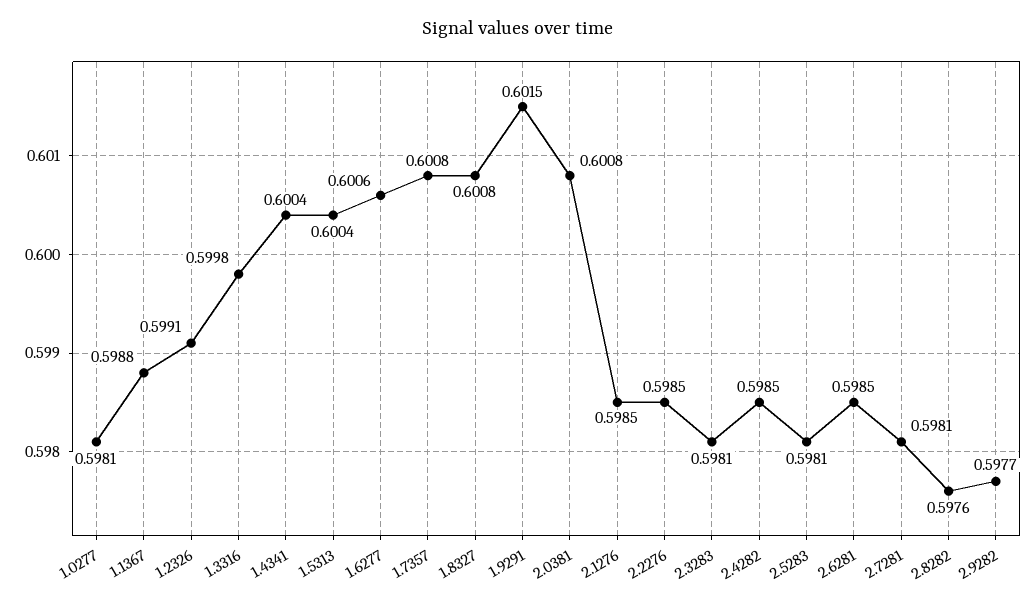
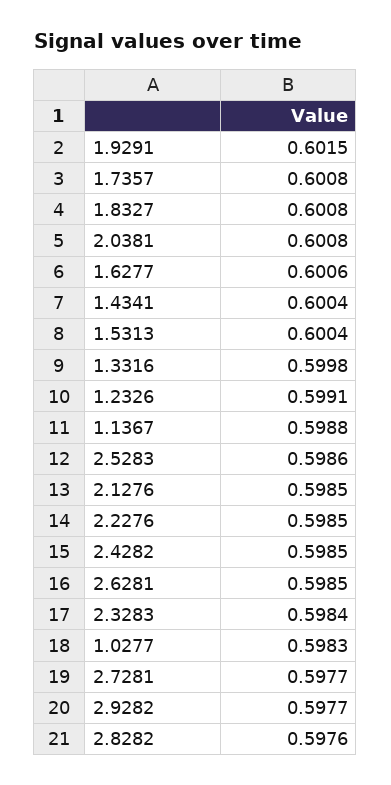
  {
-   "1.0277": 0.5981,
+   "1.0277": 0.5983,
    "1.1367": 0.5988,
    "1.2326": 0.5991,
    "1.3316": 0.5998,
    "1.4341": 0.6004,
    "1.5313": 0.6004,
    "1.6277": 0.6006,
    "1.7357": 0.6008,
    "1.8327": 0.6008,
    "1.9291": 0.6015,
    "2.0381": 0.6008,
    "2.1276": 0.5985,
    "2.2276": 0.5985,
-   "2.3283": 0.5981,
+   "2.3283": 0.5984,
    "2.4282": 0.5985,
-   "2.5283": 0.5981,
+   "2.5283": 0.5986,
    "2.6281": 0.5985,
-   "2.7281": 0.5981,
+   "2.7281": 0.5977,
    "2.8282": 0.5976,
    "2.9282": 0.5977
  }

